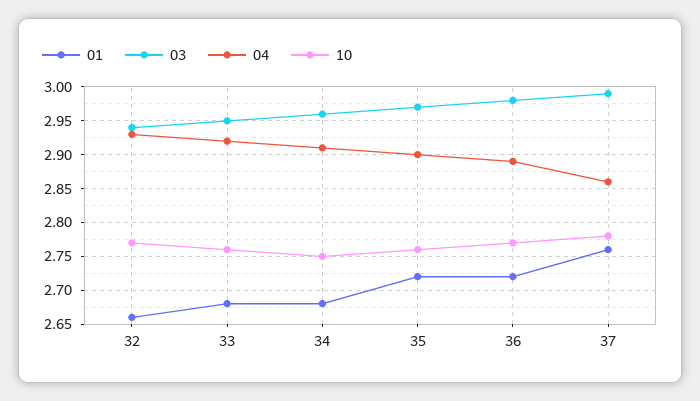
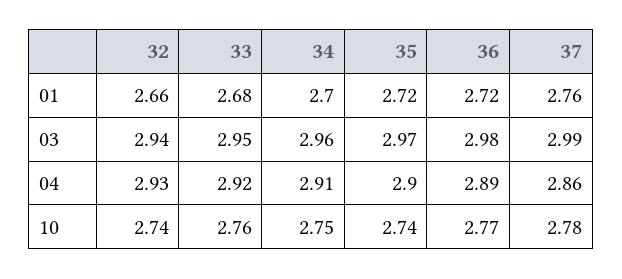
  {
    "01": {
      "32": 2.66,
      "33": 2.68,
-     "34": 2.68,
+     "34": 2.7,
      "35": 2.72,
      "36": 2.72,
      "37": 2.76
    },
    "03": {
      "32": 2.94,
      "33": 2.95,
      "34": 2.96,
      "35": 2.97,
      "36": 2.98,
      "37": 2.99
    },
    "04": {
      "32": 2.93,
      "33": 2.92,
      "34": 2.91,
      "35": 2.9,
      "36": 2.89,
      "37": 2.86
    },
    "10": {
-     "32": 2.77,
+     "32": 2.74,
      "33": 2.76,
      "34": 2.75,
-     "35": 2.76,
+     "35": 2.74,
      "36": 2.77,
      "37": 2.78
    }
  }

